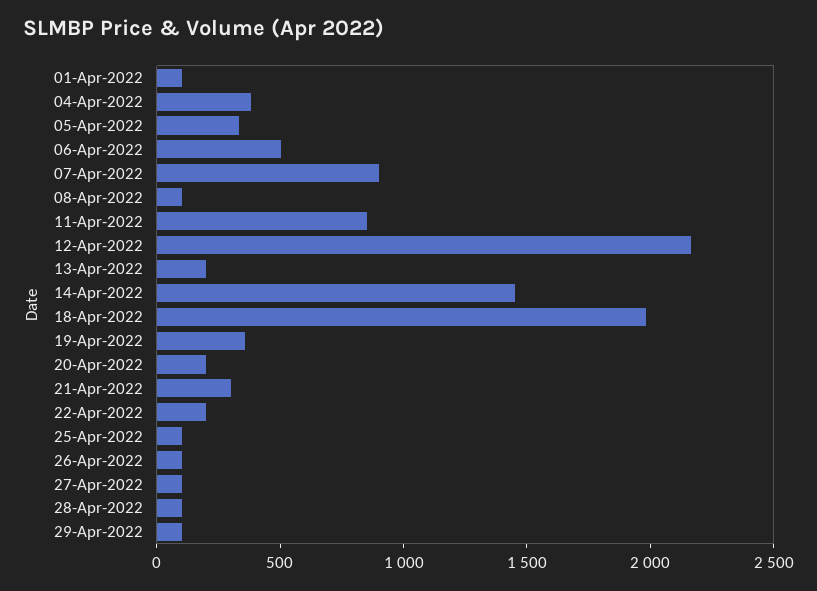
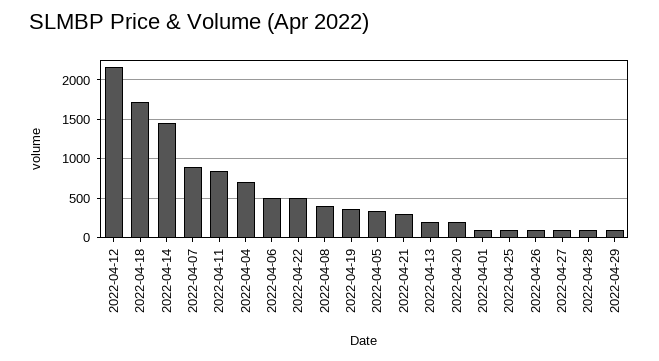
  {
    "01-Apr-2022": 100,
-   "04-Apr-2022": 400,
+   "04-Apr-2022": 700,
    "05-Apr-2022": 300,
    "06-Apr-2022": 500,
    "07-Apr-2022": 900,
-   "08-Apr-2022": 100,
+   "08-Apr-2022": 400,
    "11-Apr-2022": 900,
    "12-Apr-2022": 2200,
    "13-Apr-2022": 200,
    "14-Apr-2022": 1500,
-   "18-Apr-2022": 2000,
+   "18-Apr-2022": 1700,
    "19-Apr-2022": 400,
    "20-Apr-2022": 200,
    "21-Apr-2022": 300,
-   "22-Apr-2022": 200,
+   "22-Apr-2022": 500,
    "25-Apr-2022": 100,
    "26-Apr-2022": 100,
    "27-Apr-2022": 100,
    "28-Apr-2022": 100,
    "29-Apr-2022": 100
  }

